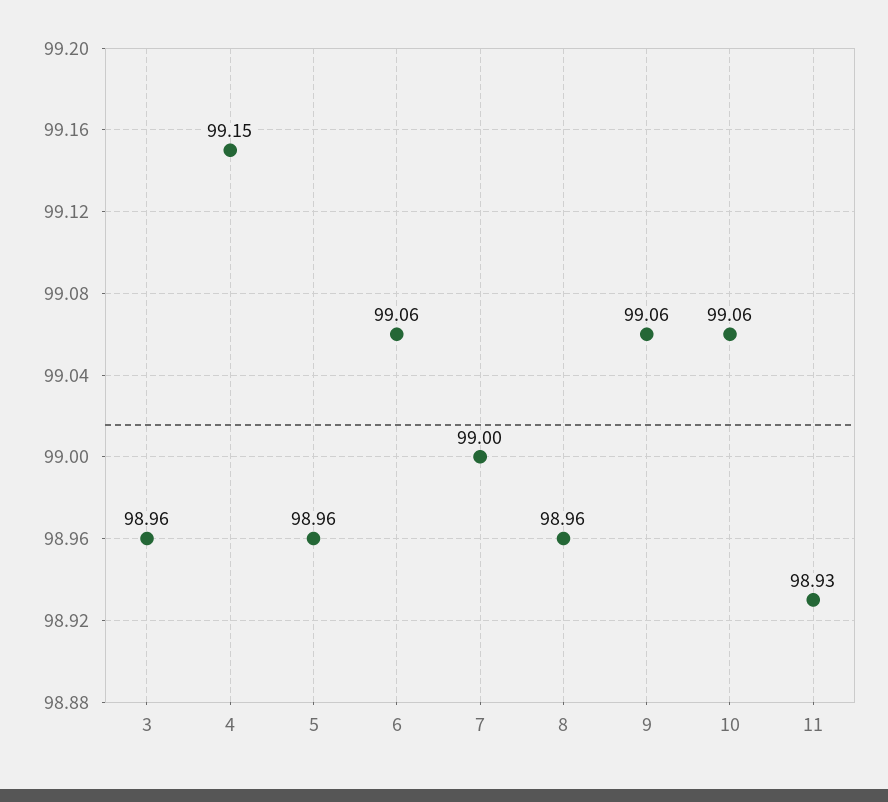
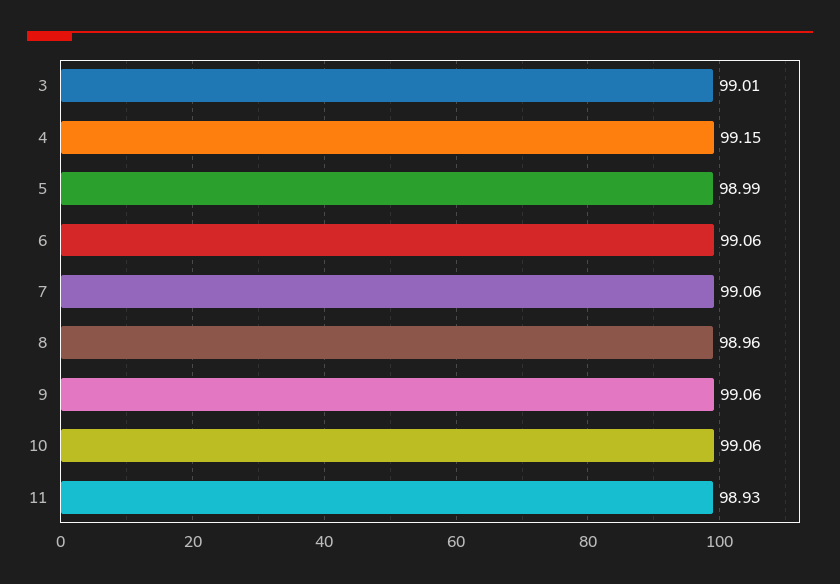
  {
-   "3": 98.96,
+   "3": 99.01,
    "4": 99.15,
-   "5": 98.96,
+   "5": 98.99,
    "6": 99.06,
-   "7": 99,
+   "7": 99.06,
    "8": 98.96,
    "9": 99.06,
    "10": 99.06,
    "11": 98.93
  }

